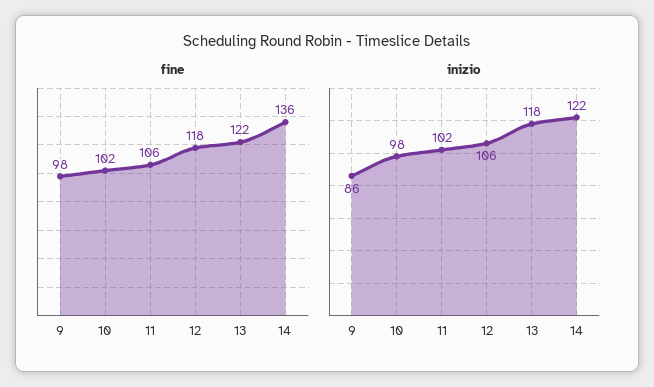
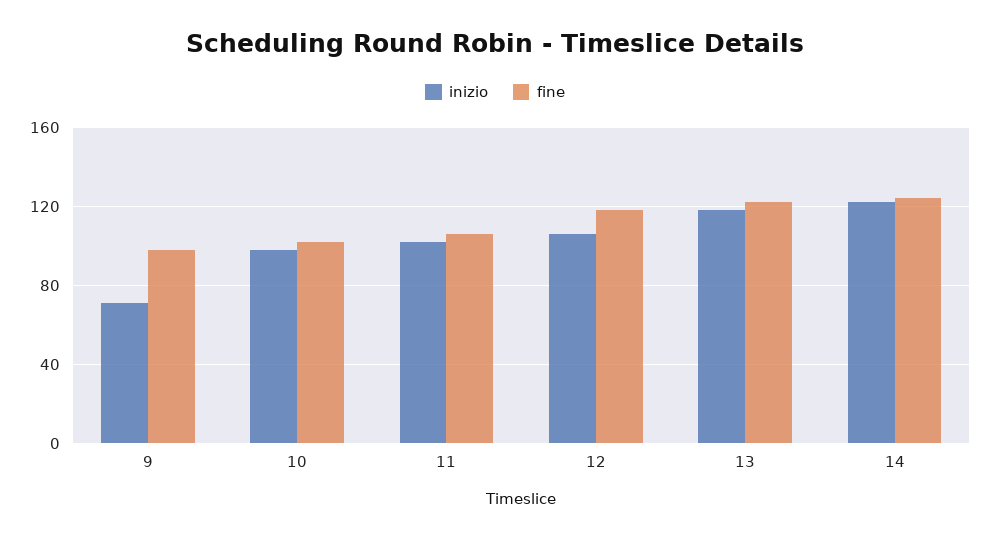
  {
    "fine": {
      "9": 98,
      "10": 102,
      "11": 106,
      "12": 118,
      "13": 122,
-     "14": 136
+     "14": 125
    },
    "inizio": {
-     "9": 86,
+     "9": 70,
      "10": 98,
      "11": 102,
      "12": 106,
      "13": 118,
      "14": 122
    }
  }

